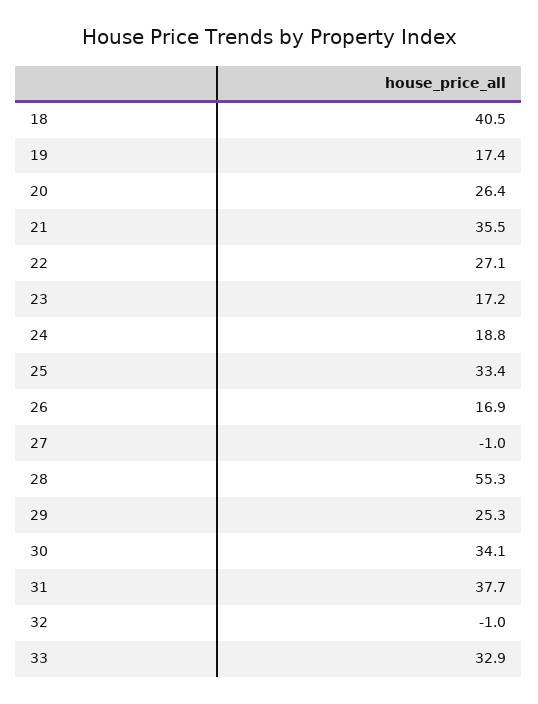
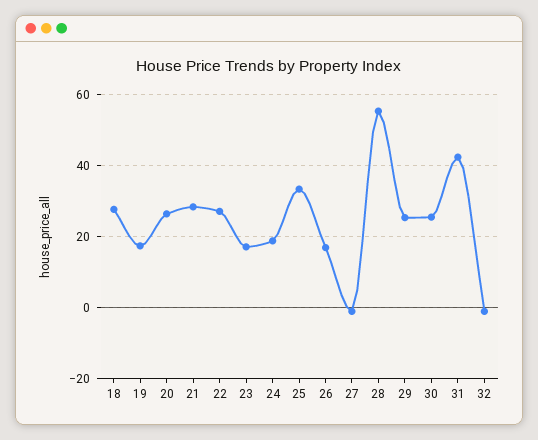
  {
-   "18": 40.5,
+   "18": 28,
    "19": 17.4,
    "20": 26.4,
-   "21": 35.5,
+   "21": 28,
    "22": 27.1,
    "23": 17.2,
    "24": 18.8,
    "25": 33.4,
    "26": 16.9,
    "27": -1,
    "28": 55.3,
    "29": 25.3,
-   "30": 34.1,
+   "30": 26,
-   "31": 37.7,
+   "31": 42,
-   "32": -1,
+   "32": -1
-   "33": 32.9
  }

